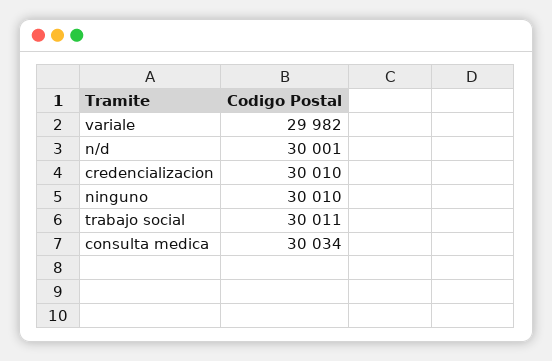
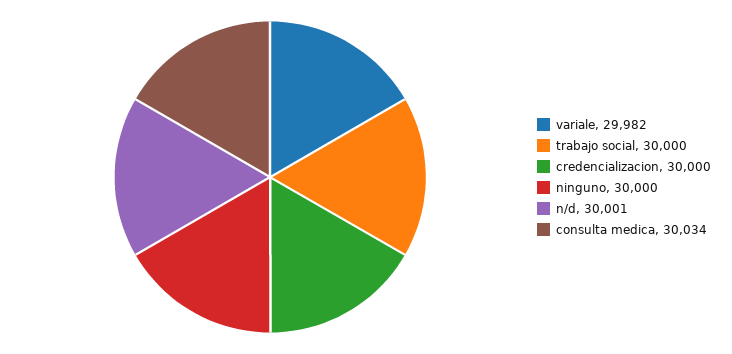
  {
    "variale": 29982,
    "n/d": 30001,
-   "credencializacion": 30010,
+   "credencializacion": 30000,
-   "ninguno": 30010,
+   "ninguno": 30000,
-   "trabajo social": 30011,
+   "trabajo social": 30000,
    "consulta medica": 30034
  }

